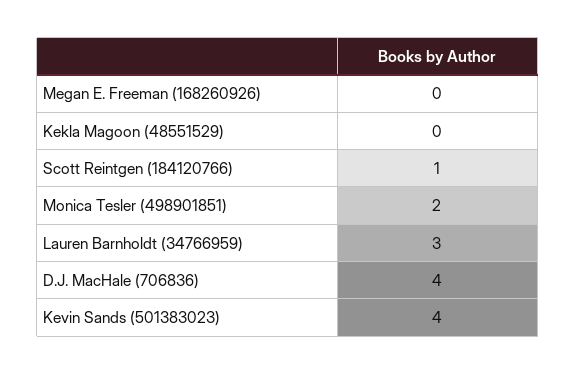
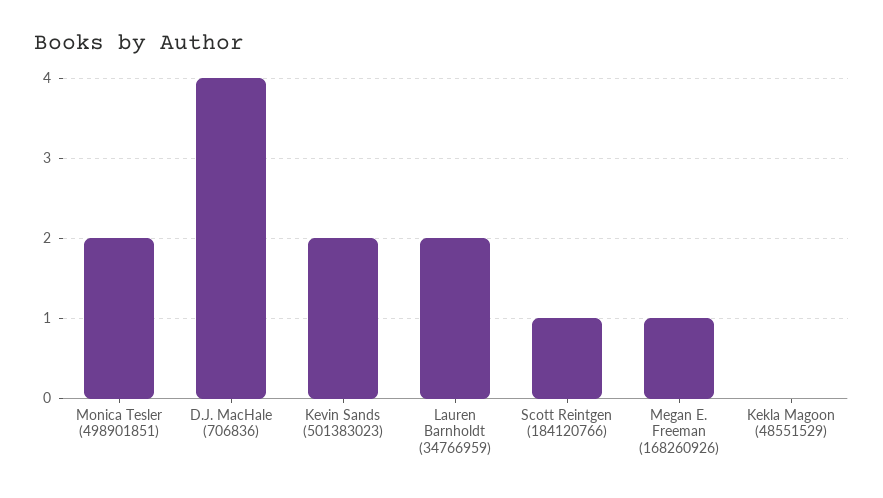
  {
-   "Megan E. Freeman (168260926)": 0,
+   "Megan E. Freeman (168260926)": 1,
    "Kekla Magoon (48551529)": 0,
    "Scott Reintgen (184120766)": 1,
    "Monica Tesler (498901851)": 2,
-   "Lauren Barnholdt (34766959)": 3,
+   "Lauren Barnholdt (34766959)": 2,
    "D.J. MacHale (706836)": 4,
-   "Kevin Sands (501383023)": 4
+   "Kevin Sands (501383023)": 2
  }

